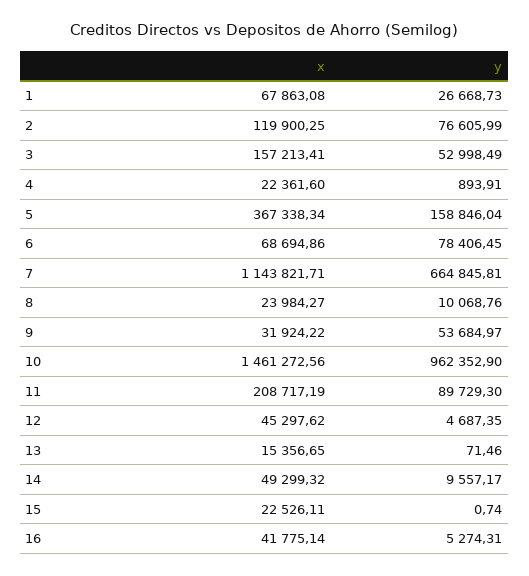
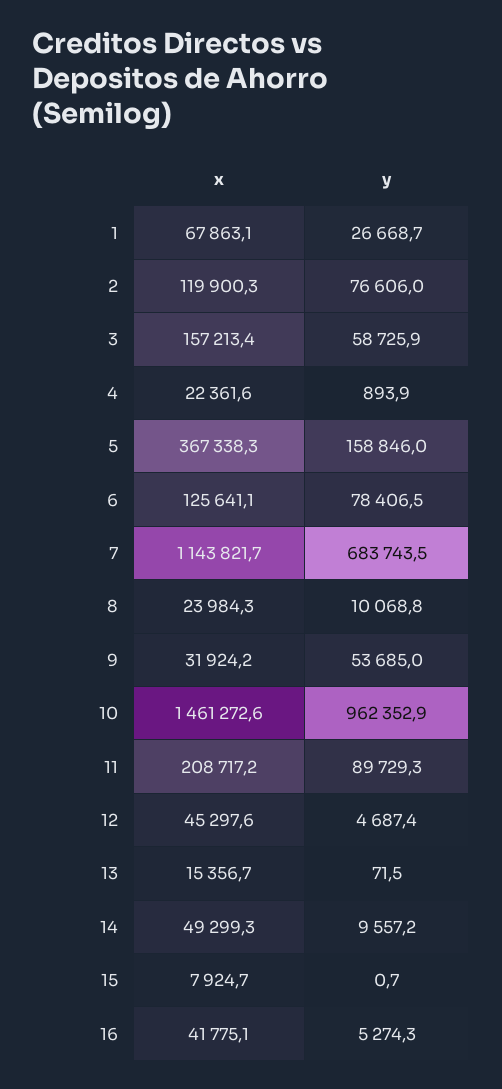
  {
    "x": {
      "1": 67863.08,
      "2": 119900.25,
      "3": 157213.41,
      "4": 22361.6,
      "5": 367338.34,
-     "6": 68694.86,
+     "6": 125641.1,
      "7": 1143821.71,
      "8": 23984.27,
      "9": 31924.22,
      "10": 1461272.56,
      "11": 208717.19,
      "12": 45297.62,
      "13": 15356.65,
      "14": 49299.32,
-     "15": 22526.11,
+     "15": 7924.7,
      "16": 41775.14
    },
    "y": {
      "1": 26668.73,
      "2": 76605.99,
-     "3": 52998.49,
+     "3": 58725.9,
      "4": 893.91,
      "5": 158846.04,
      "6": 78406.45,
-     "7": 664845.81,
+     "7": 683743.5,
      "8": 10068.76,
      "9": 53684.97,
      "10": 962352.9,
      "11": 89729.3,
      "12": 4687.35,
      "13": 71.46,
      "14": 9557.17,
      "15": 0.74,
      "16": 5274.31
    }
  }

